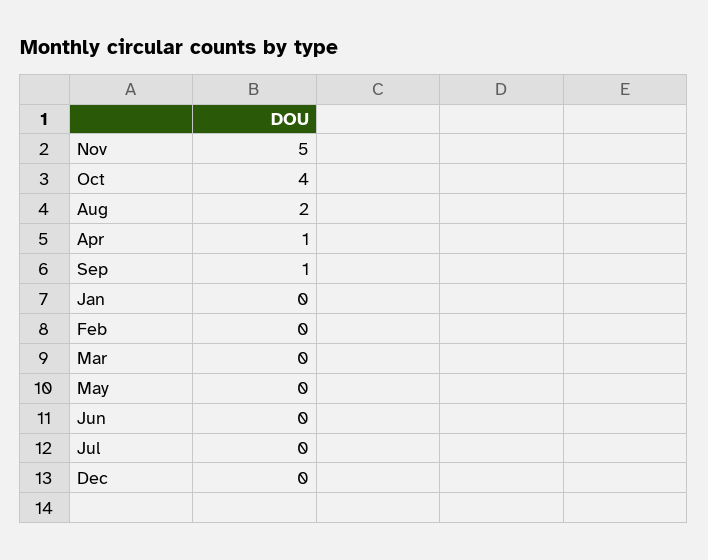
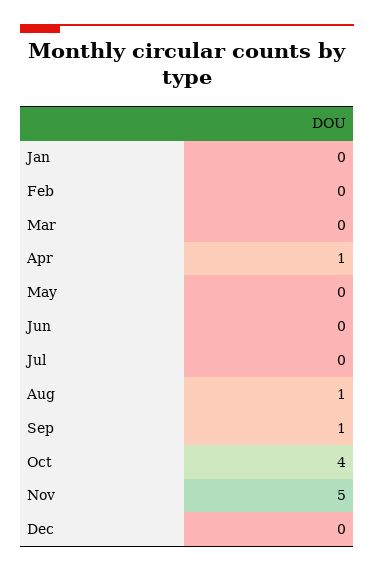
  {
    "Nov": 5,
    "Oct": 4,
-   "Aug": 2,
+   "Aug": 1,
    "Apr": 1,
    "Sep": 1,
    "Jan": 0,
    "Feb": 0,
    "Mar": 0,
    "May": 0,
    "Jun": 0,
    "Jul": 0,
    "Dec": 0
  }

